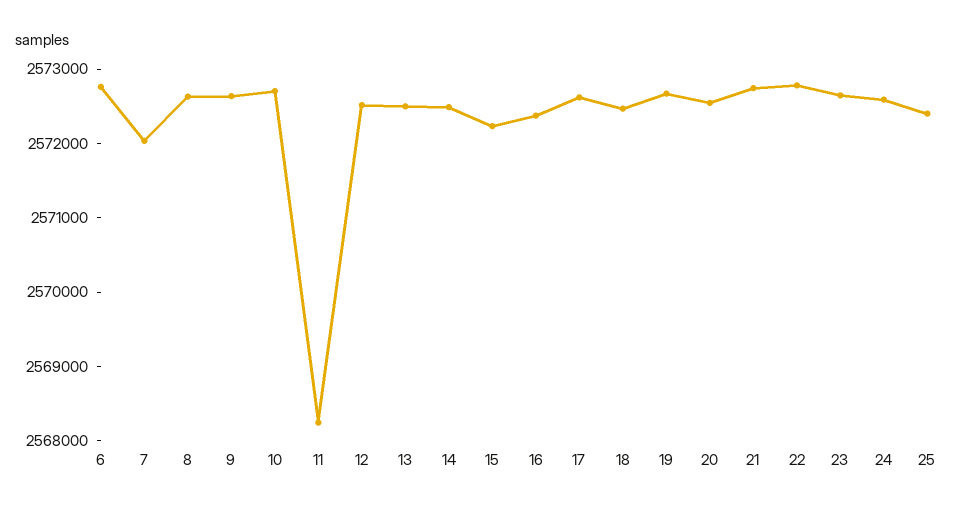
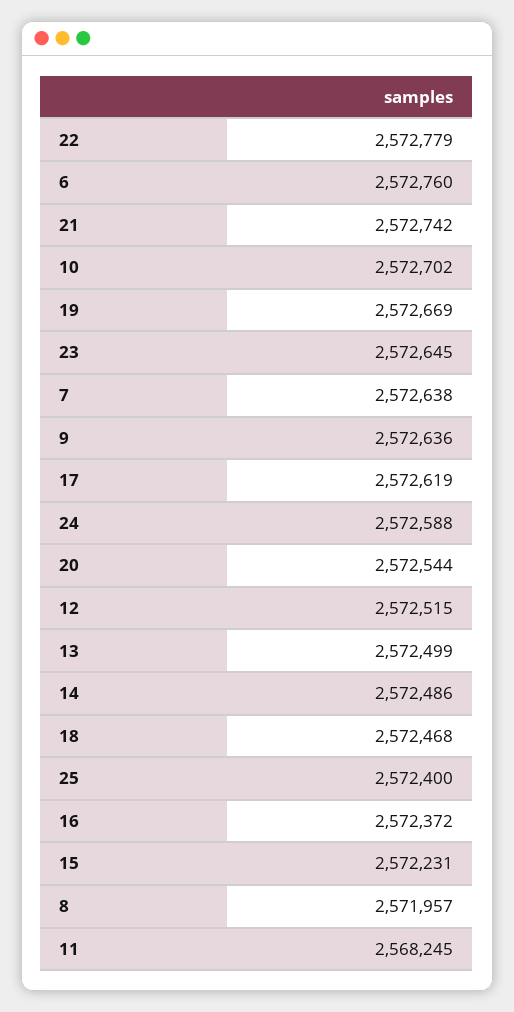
  {
    "6": 2572760,
-   "7": 2572000,
+   "7": 2572638,
-   "8": 2572600,
+   "8": 2571957,
    "9": 2572636,
    "10": 2572702,
    "11": 2568245,
    "12": 2572515,
    "13": 2572499,
    "14": 2572486,
    "15": 2572231,
    "16": 2572372,
    "17": 2572619,
    "18": 2572468,
    "19": 2572669,
    "20": 2572544,
    "21": 2572742,
    "22": 2572779,
    "23": 2572645,
    "24": 2572588,
    "25": 2572400
  }

